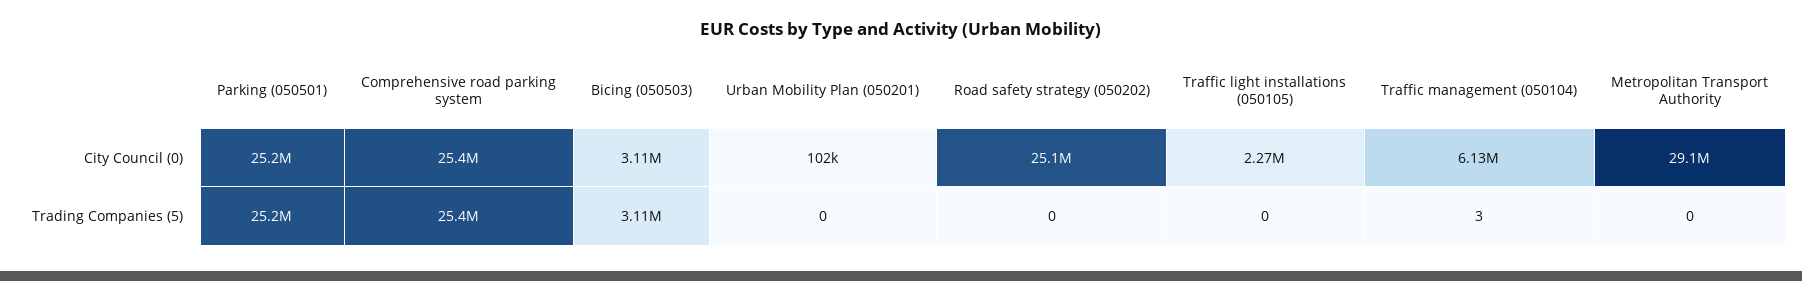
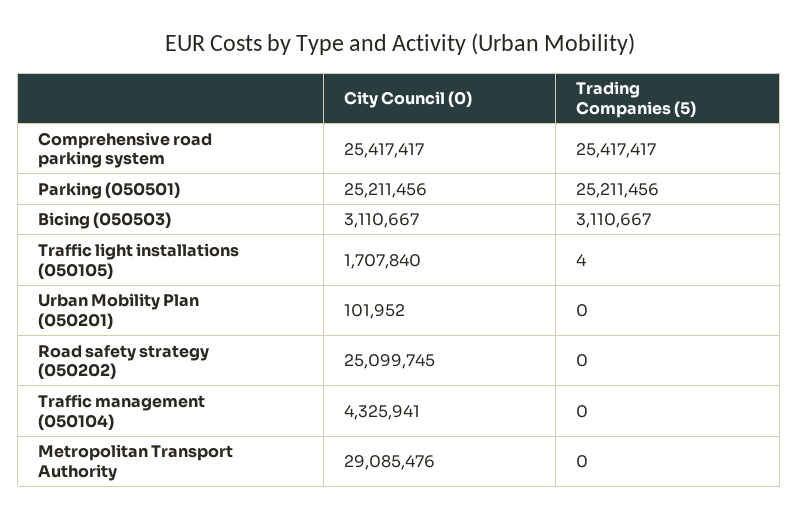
  {
    "Parking (050501)": {
      "City Council (0)": 25211456,
      "Trading Companies (5)": 25211456
    },
    "Comprehensive road parking system": {
      "City Council (0)": 25417417,
      "Trading Companies (5)": 25417417
    },
    "Bicing (050503)": {
      "City Council (0)": 3110667,
      "Trading Companies (5)": 3110667
    },
    "Urban Mobility Plan (050201)": {
      "City Council (0)": 101952,
      "Trading Companies (5)": 0
    },
    "Road safety strategy (050202)": {
      "City Council (0)": 25099745,
      "Trading Companies (5)": 0
    },
    "Traffic light installations (050105)": {
-     "City Council (0)": 2270000,
+     "City Council (0)": 1707840,
-     "Trading Companies (5)": 0
+     "Trading Companies (5)": 4
    },
    "Traffic management (050104)": {
-     "City Council (0)": 6130000,
+     "City Council (0)": 4325941,
-     "Trading Companies (5)": 3
+     "Trading Companies (5)": 0
    },
    "Metropolitan Transport Authority": {
      "City Council (0)": 29085476,
      "Trading Companies (5)": 0
    }
  }

